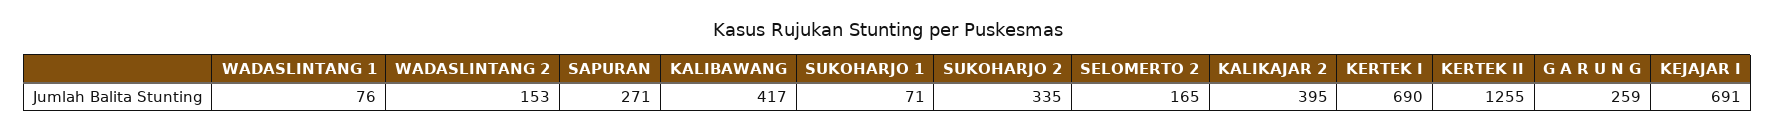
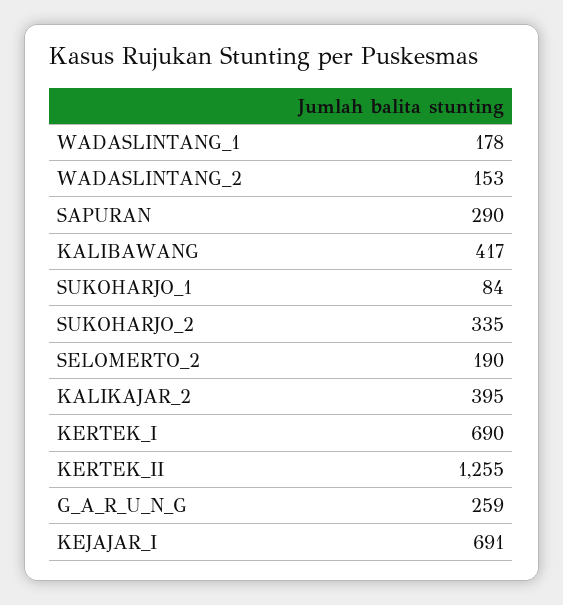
  {
-   "WADASLINTANG 1": 76,
+   "WADASLINTANG 1": 178,
    "WADASLINTANG 2": 153,
-   "SAPURAN": 271,
+   "SAPURAN": 290,
    "KALIBAWANG": 417,
-   "SUKOHARJO 1": 71,
+   "SUKOHARJO 1": 84,
    "SUKOHARJO 2": 335,
-   "SELOMERTO 2": 165,
+   "SELOMERTO 2": 190,
    "KALIKAJAR 2": 395,
    "KERTEK I": 690,
    "KERTEK II": 1255,
    "G A R U N G": 259,
    "KEJAJAR I": 691
  }

